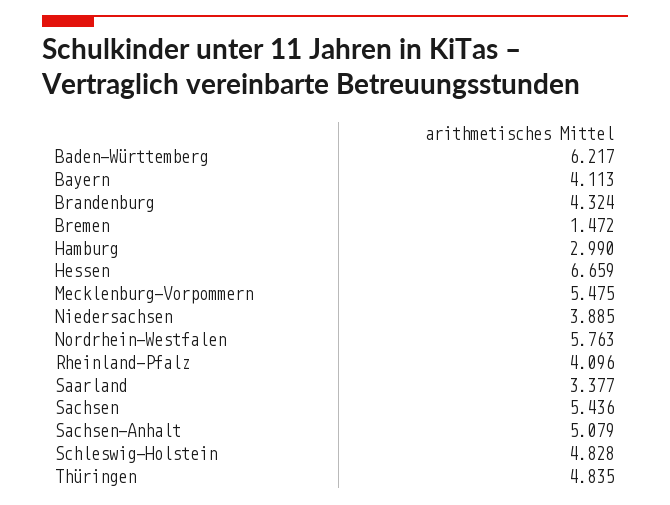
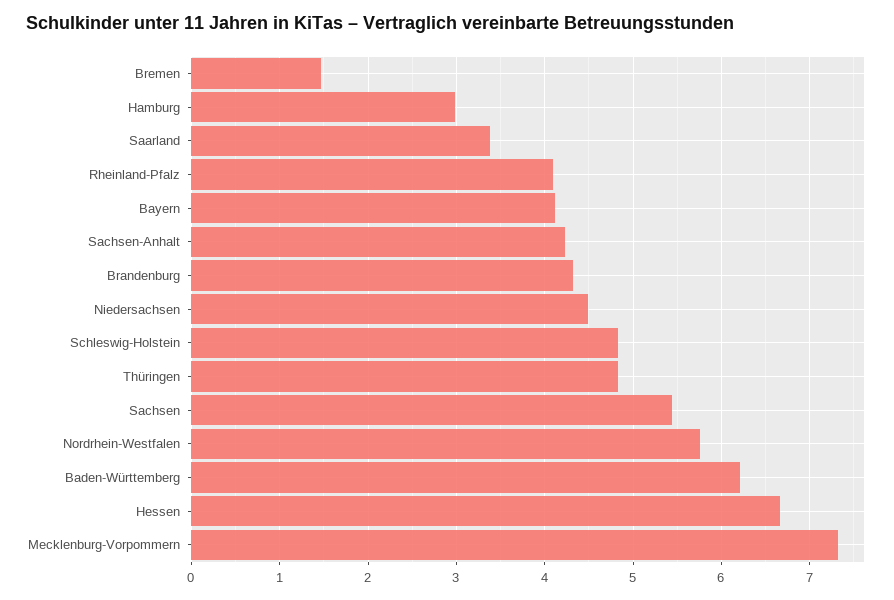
  {
    "Baden-Württemberg": 6.217,
    "Bayern": 4.113,
    "Brandenburg": 4.324,
    "Bremen": 1.472,
    "Hamburg": 2.99,
    "Hessen": 6.659,
-   "Mecklenburg-Vorpommern": 5.475,
+   "Mecklenburg-Vorpommern": 7.3,
-   "Niedersachsen": 3.885,
+   "Niedersachsen": 4.5,
    "Nordrhein-Westfalen": 5.763,
    "Rheinland-Pfalz": 4.096,
    "Saarland": 3.377,
    "Sachsen": 5.436,
-   "Sachsen-Anhalt": 5.079,
+   "Sachsen-Anhalt": 4.2,
    "Schleswig-Holstein": 4.828,
    "Thüringen": 4.835
  }

